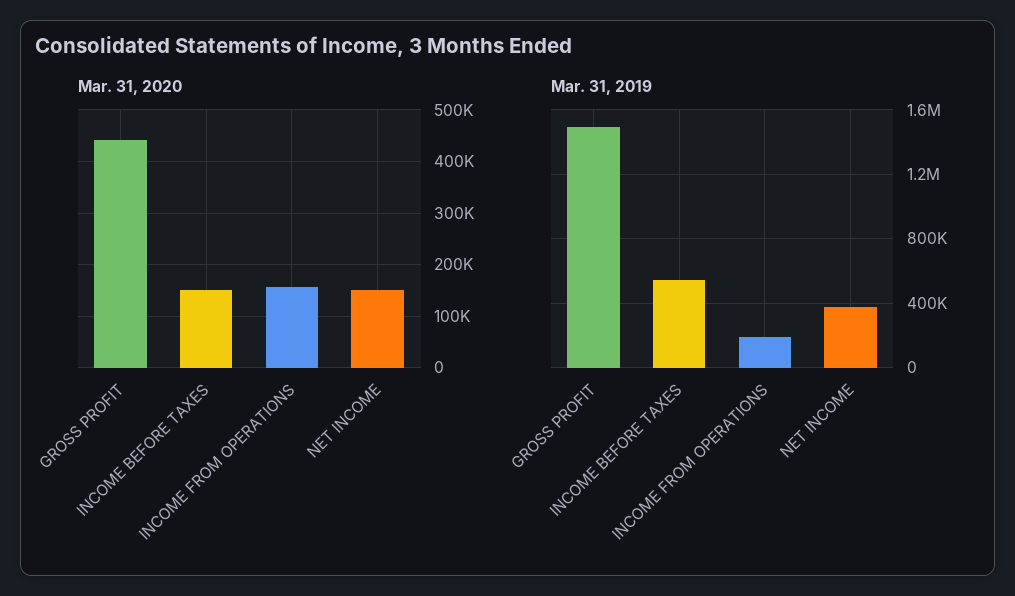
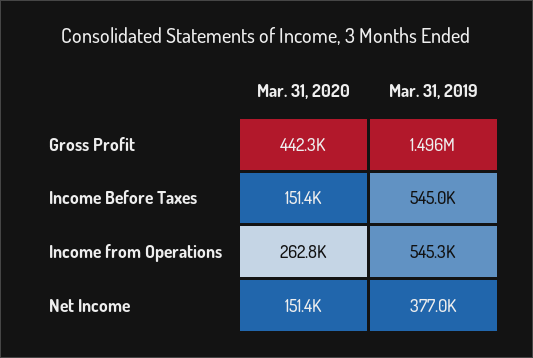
  {
    "Mar. 31, 2020": {
      "GROSS PROFIT": 442300,
      "INCOME BEFORE TAXES": 151400,
-     "INCOME FROM OPERATIONS": 160000,
+     "INCOME FROM OPERATIONS": 262800,
      "NET INCOME": 151400
    },
    "Mar. 31, 2019": {
      "GROSS PROFIT": 1496000,
      "INCOME BEFORE TAXES": 545000,
-     "INCOME FROM OPERATIONS": 200000,
+     "INCOME FROM OPERATIONS": 545300,
      "NET INCOME": 377000
    }
  }

